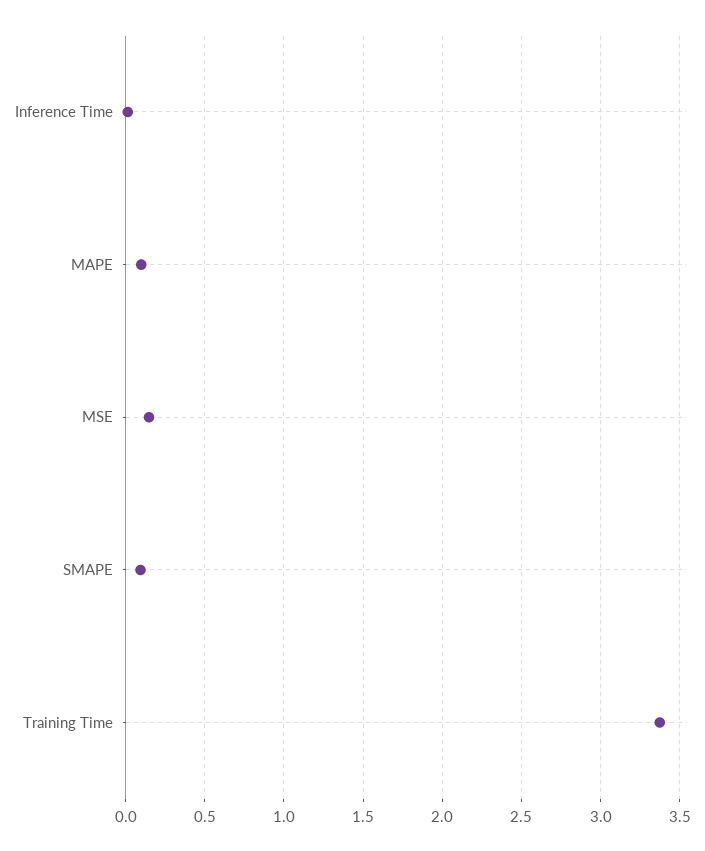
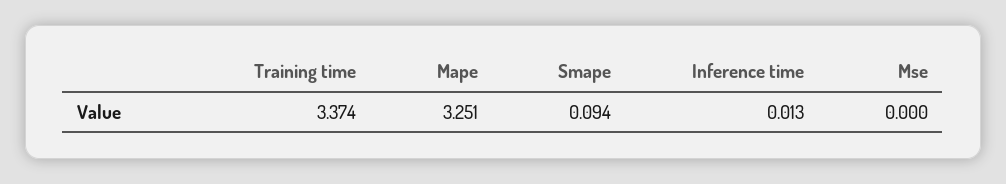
  {
    "Inference Time": 0.013,
-   "MAPE": 0.1,
+   "MAPE": 3.251,
-   "MSE": 0.15,
+   "MSE": 0,
    "SMAPE": 0.094,
    "Training Time": 3.374
  }

